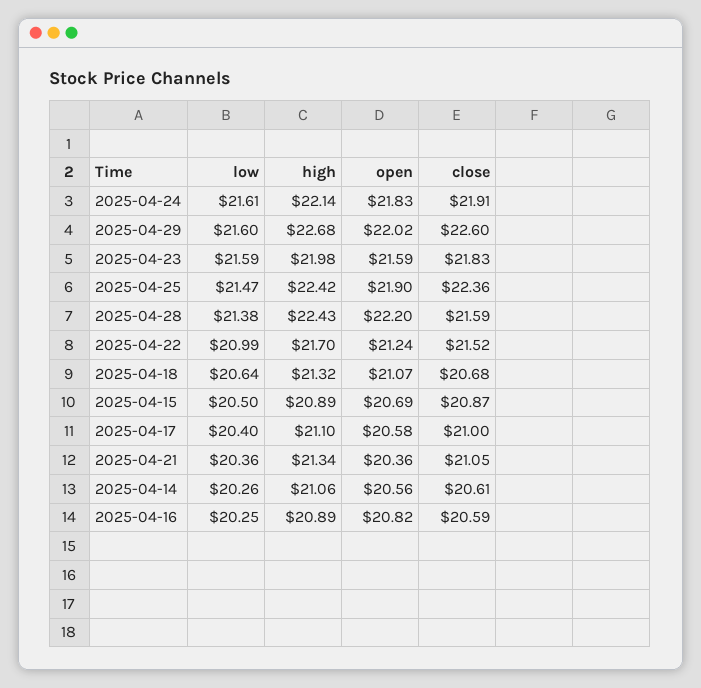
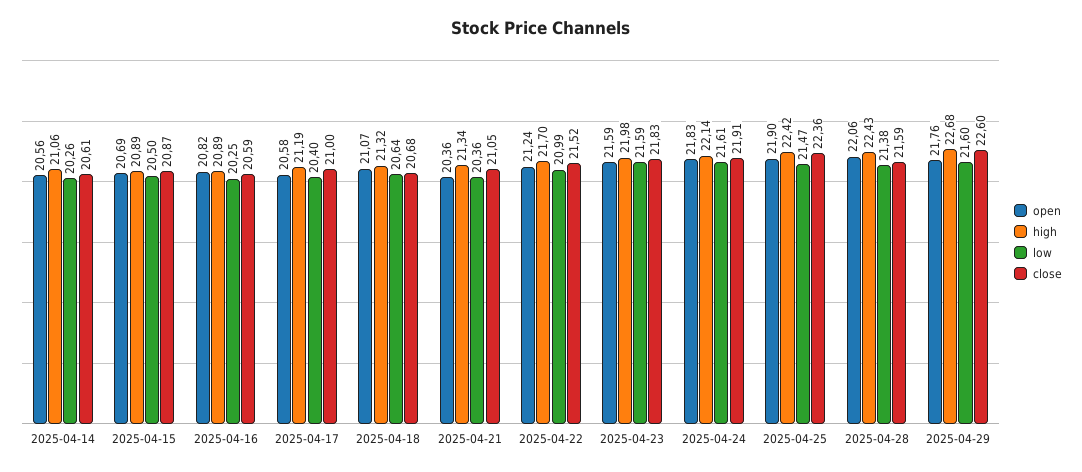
  {
    "low": {
      "2025-04-24": 21.61,
      "2025-04-29": 21.6,
      "2025-04-23": 21.59,
      "2025-04-25": 21.47,
      "2025-04-28": 21.38,
      "2025-04-22": 20.99,
      "2025-04-18": 20.64,
      "2025-04-15": 20.5,
      "2025-04-17": 20.4,
      "2025-04-21": 20.36,
      "2025-04-14": 20.26,
      "2025-04-16": 20.25
    },
    "high": {
      "2025-04-24": 22.14,
      "2025-04-29": 22.68,
      "2025-04-23": 21.98,
      "2025-04-25": 22.42,
      "2025-04-28": 22.43,
      "2025-04-22": 21.7,
      "2025-04-18": 21.32,
      "2025-04-15": 20.89,
-     "2025-04-17": 21.1,
+     "2025-04-17": 21.19,
      "2025-04-21": 21.34,
      "2025-04-14": 21.06,
      "2025-04-16": 20.89
    },
    "open": {
      "2025-04-24": 21.83,
-     "2025-04-29": 22.02,
+     "2025-04-29": 21.76,
      "2025-04-23": 21.59,
      "2025-04-25": 21.9,
-     "2025-04-28": 22.2,
+     "2025-04-28": 22.06,
      "2025-04-22": 21.24,
      "2025-04-18": 21.07,
      "2025-04-15": 20.69,
      "2025-04-17": 20.58,
      "2025-04-21": 20.36,
      "2025-04-14": 20.56,
      "2025-04-16": 20.82
    },
    "close": {
      "2025-04-24": 21.91,
      "2025-04-29": 22.6,
      "2025-04-23": 21.83,
      "2025-04-25": 22.36,
      "2025-04-28": 21.59,
      "2025-04-22": 21.52,
      "2025-04-18": 20.68,
      "2025-04-15": 20.87,
      "2025-04-17": 21,
      "2025-04-21": 21.05,
      "2025-04-14": 20.61,
      "2025-04-16": 20.59
    }
  }

